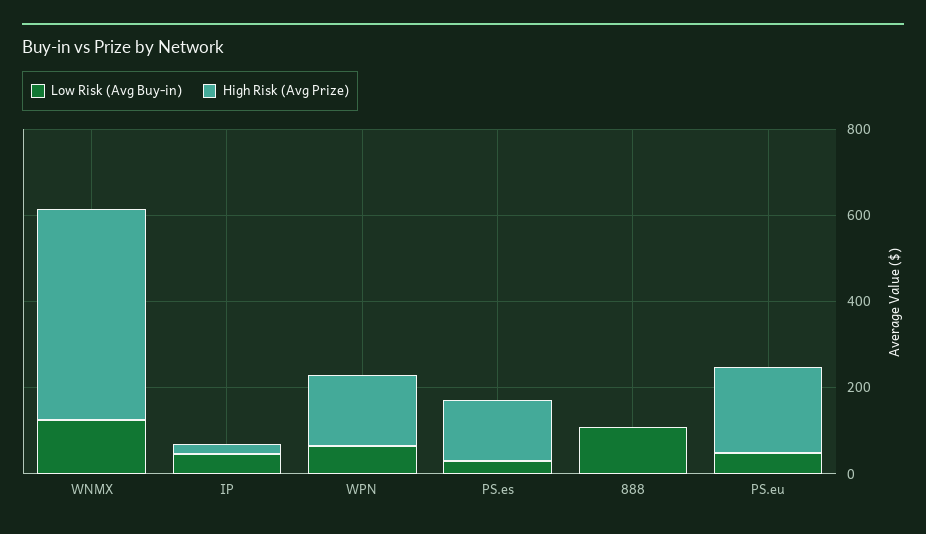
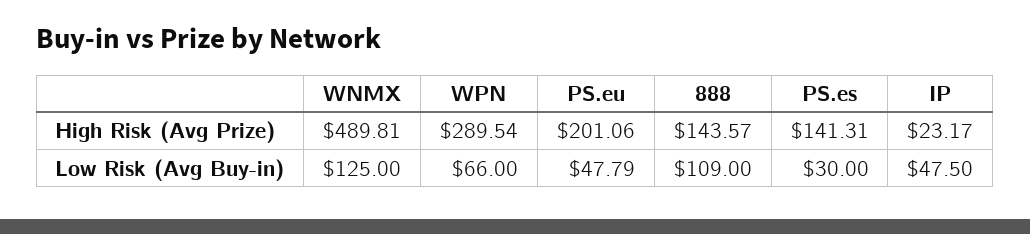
  {
    "Low Risk (Avg Buy-in)": {
      "WNMX": 125,
      "IP": 47.5,
      "WPN": 66,
      "PS.es": 30,
      "888": 109,
      "PS.eu": 47.79
    },
    "High Risk (Avg Prize)": {
      "WNMX": 489.81,
      "IP": 23.17,
-     "WPN": 150,
+     "WPN": 289.54,
      "PS.es": 141.31,
-     "888": 0,
+     "888": 143.57,
      "PS.eu": 201.06
    }
  }

